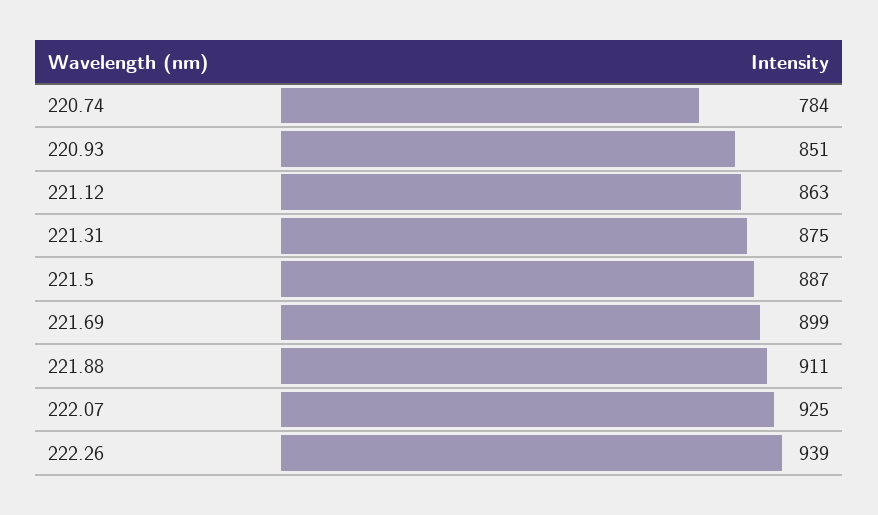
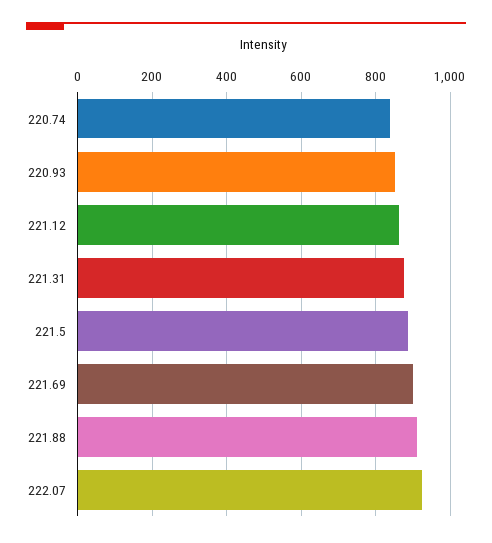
  {
-   "220.74": 784,
+   "220.74": 840,
    "220.93": 851,
    "221.12": 863,
    "221.31": 875,
    "221.5": 887,
    "221.69": 899,
    "221.88": 911,
-   "222.07": 925,
+   "222.07": 925
-   "222.26": 939
  }

